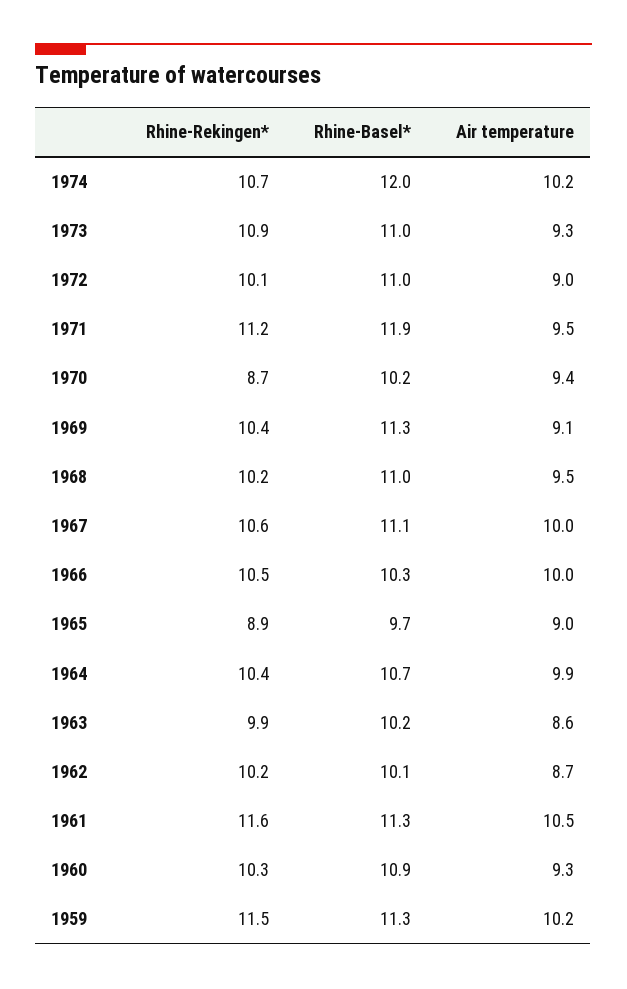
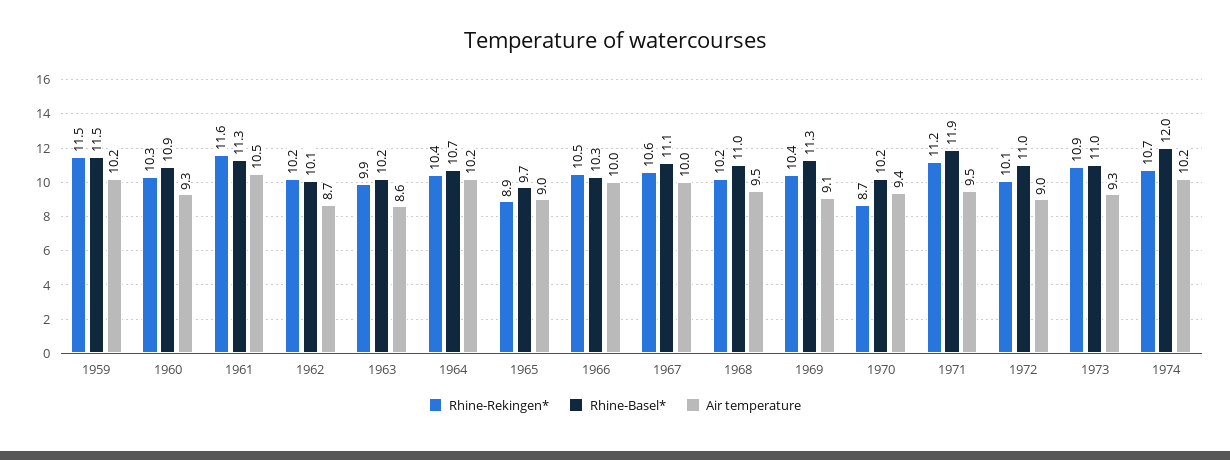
  {
    "Rhine-Rekingen*": {
      "1974": 10.7,
      "1973": 10.9,
      "1972": 10.1,
      "1971": 11.2,
      "1970": 8.7,
      "1969": 10.4,
      "1968": 10.2,
      "1967": 10.6,
      "1966": 10.5,
      "1965": 8.9,
      "1964": 10.4,
      "1963": 9.9,
      "1962": 10.2,
      "1961": 11.6,
      "1960": 10.3,
      "1959": 11.5
    },
    "Rhine-Basel*": {
      "1974": 12,
      "1973": 11,
      "1972": 11,
      "1971": 11.9,
      "1970": 10.2,
      "1969": 11.3,
      "1968": 11,
      "1967": 11.1,
      "1966": 10.3,
      "1965": 9.7,
      "1964": 10.7,
      "1963": 10.2,
      "1962": 10.1,
      "1961": 11.3,
      "1960": 10.9,
-     "1959": 11.3
+     "1959": 11.5
    },
    "Air temperature": {
      "1974": 10.2,
      "1973": 9.3,
      "1972": 9,
      "1971": 9.5,
      "1970": 9.4,
      "1969": 9.1,
      "1968": 9.5,
      "1967": 10,
      "1966": 10,
      "1965": 9,
-     "1964": 9.9,
+     "1964": 10.2,
      "1963": 8.6,
      "1962": 8.7,
      "1961": 10.5,
      "1960": 9.3,
      "1959": 10.2
    }
  }

